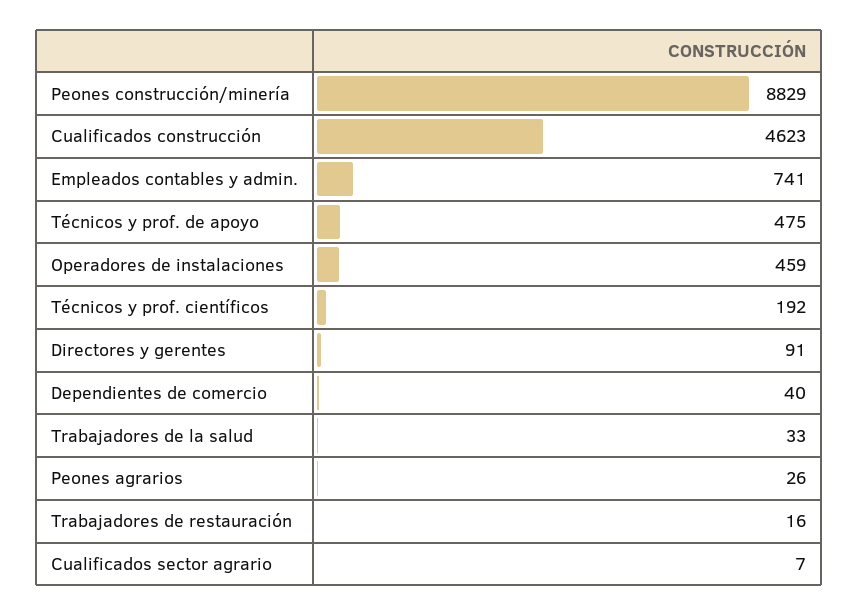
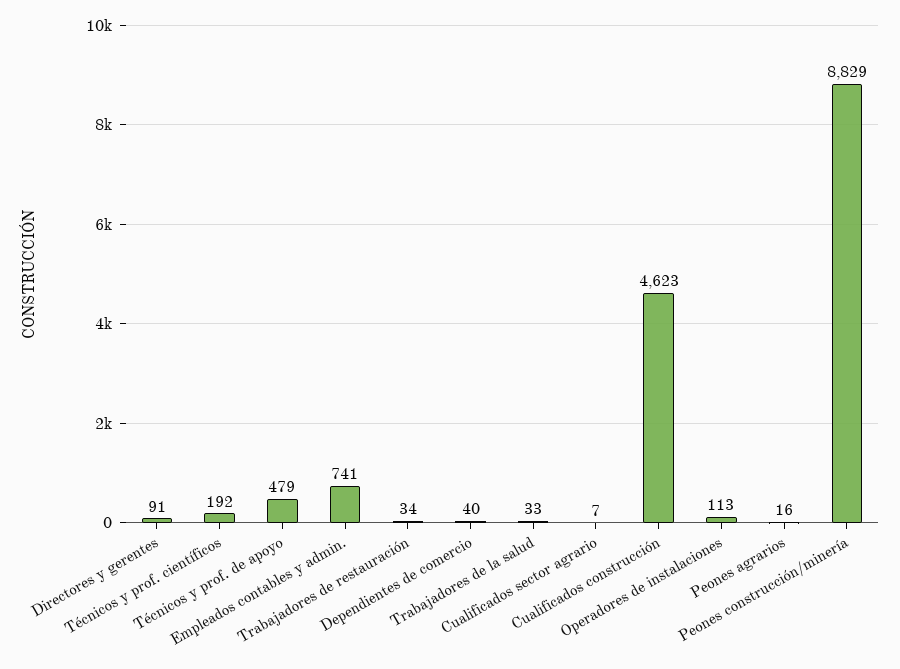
  {
    "Peones construcción/minería": 8829,
    "Cualificados construcción": 4623,
    "Empleados contables y admin.": 741,
-   "Técnicos y prof. de apoyo": 475,
+   "Técnicos y prof. de apoyo": 479,
-   "Operadores de instalaciones": 459,
+   "Operadores de instalaciones": 113,
    "Técnicos y prof. científicos": 192,
    "Directores y gerentes": 91,
    "Dependientes de comercio": 40,
    "Trabajadores de la salud": 33,
-   "Peones agrarios": 26,
+   "Peones agrarios": 16,
-   "Trabajadores de restauración": 16,
+   "Trabajadores de restauración": 34,
    "Cualificados sector agrario": 7
  }

